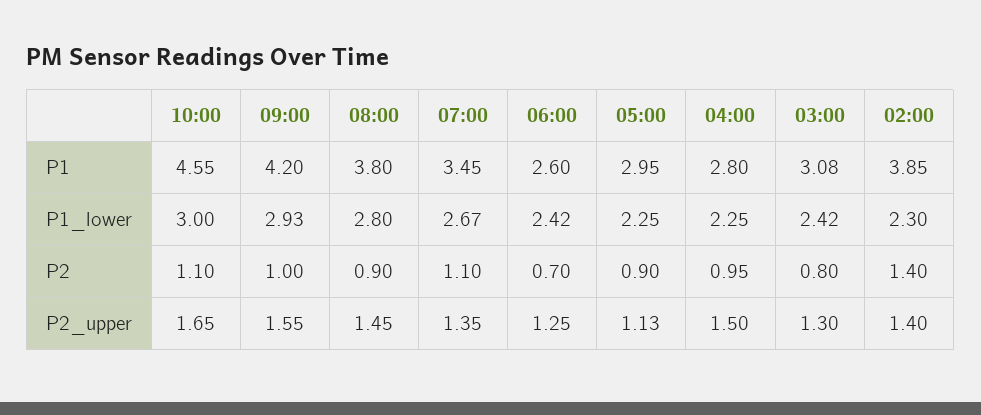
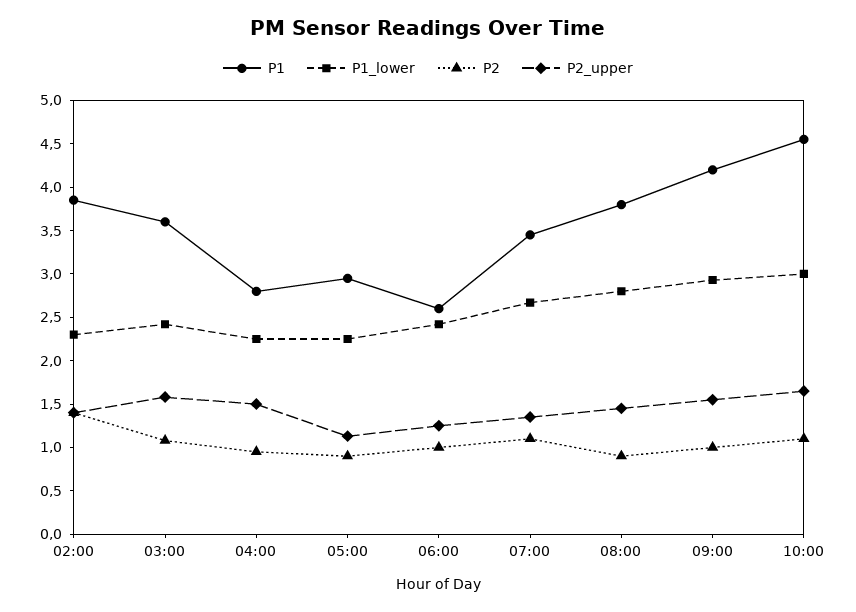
  {
    "P1": {
      "10:00": 4.55,
      "09:00": 4.2,
      "08:00": 3.8,
      "07:00": 3.45,
      "06:00": 2.6,
      "05:00": 2.95,
      "04:00": 2.8,
-     "03:00": 3.08,
+     "03:00": 3.6,
      "02:00": 3.85
    },
    "P1_lower": {
      "10:00": 3,
      "09:00": 2.93,
      "08:00": 2.8,
      "07:00": 2.67,
      "06:00": 2.42,
      "05:00": 2.25,
      "04:00": 2.25,
      "03:00": 2.42,
      "02:00": 2.3
    },
    "P2": {
      "10:00": 1.1,
      "09:00": 1,
      "08:00": 0.9,
      "07:00": 1.1,
-     "06:00": 0.7,
+     "06:00": 1,
      "05:00": 0.9,
      "04:00": 0.95,
-     "03:00": 0.8,
+     "03:00": 1.1,
      "02:00": 1.4
    },
    "P2_upper": {
      "10:00": 1.65,
      "09:00": 1.55,
      "08:00": 1.45,
      "07:00": 1.35,
      "06:00": 1.25,
      "05:00": 1.13,
      "04:00": 1.5,
-     "03:00": 1.3,
+     "03:00": 1.6,
      "02:00": 1.4
    }
  }

